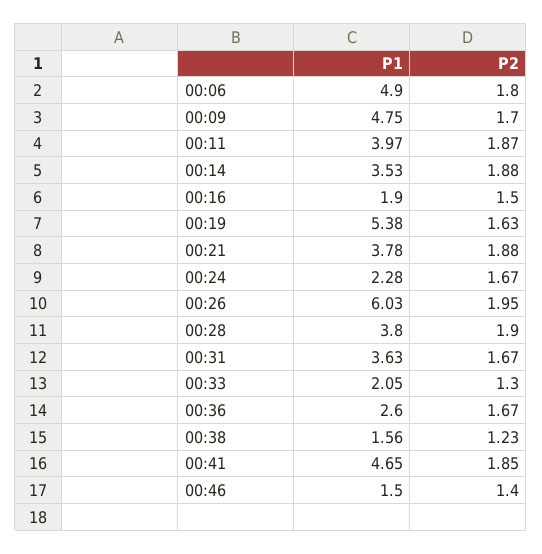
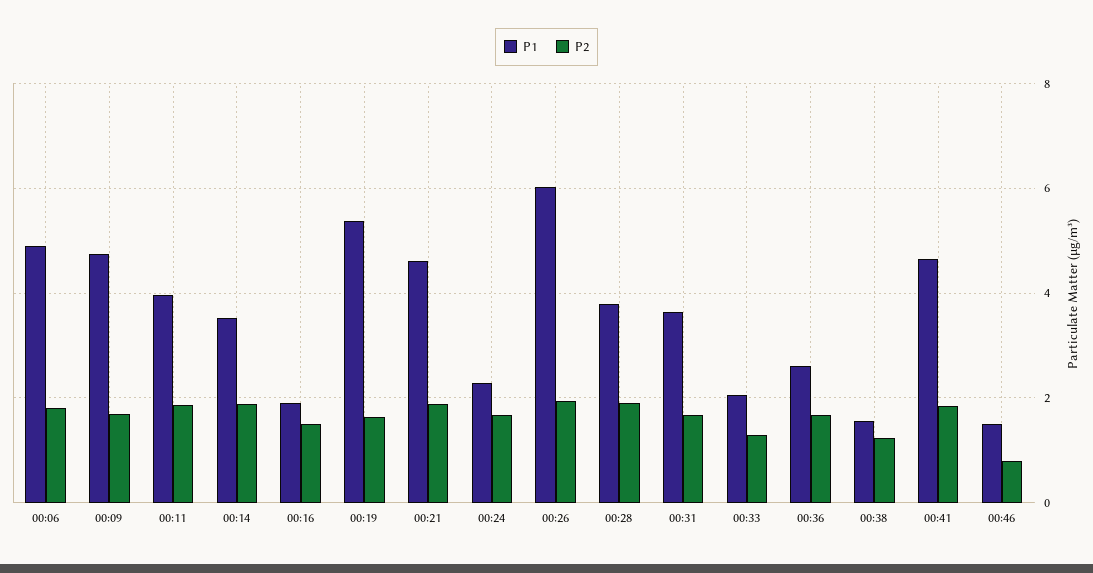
  {
    "P1": {
      "00:06": 4.9,
      "00:09": 4.75,
      "00:11": 3.97,
      "00:14": 3.53,
      "00:16": 1.9,
      "00:19": 5.38,
-     "00:21": 3.78,
+     "00:21": 4.6,
      "00:24": 2.28,
      "00:26": 6.03,
      "00:28": 3.8,
      "00:31": 3.63,
      "00:33": 2.05,
      "00:36": 2.6,
      "00:38": 1.56,
      "00:41": 4.65,
      "00:46": 1.5
    },
    "P2": {
      "00:06": 1.8,
      "00:09": 1.7,
      "00:11": 1.87,
      "00:14": 1.88,
      "00:16": 1.5,
      "00:19": 1.63,
      "00:21": 1.88,
      "00:24": 1.67,
      "00:26": 1.95,
      "00:28": 1.9,
      "00:31": 1.67,
      "00:33": 1.3,
      "00:36": 1.67,
      "00:38": 1.23,
      "00:41": 1.85,
-     "00:46": 1.4
+     "00:46": 0.8
    }
  }

